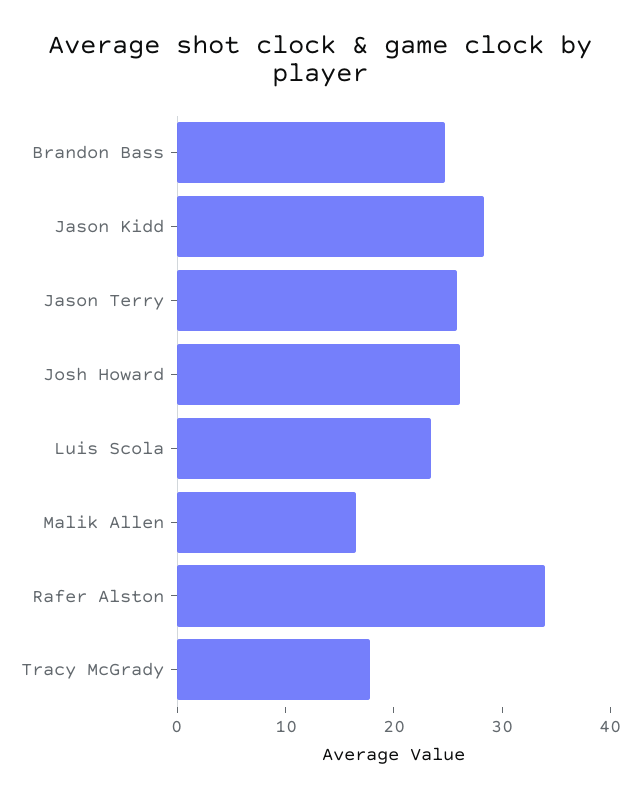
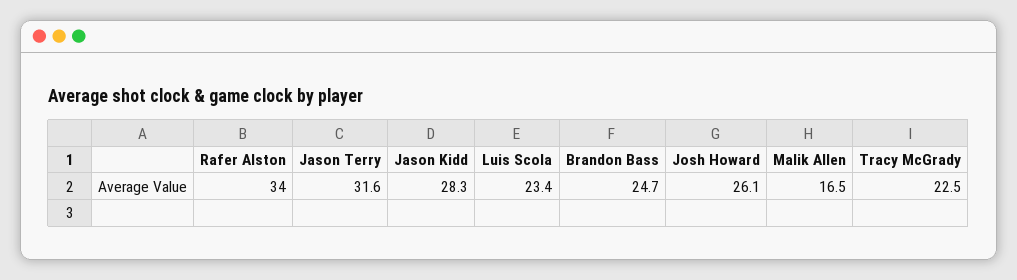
  {
    "Brandon Bass": 24.7,
    "Jason Kidd": 28.3,
-   "Jason Terry": 26,
+   "Jason Terry": 31.6,
    "Josh Howard": 26.1,
    "Luis Scola": 23.4,
    "Malik Allen": 16.5,
    "Rafer Alston": 34,
-   "Tracy McGrady": 18
+   "Tracy McGrady": 22.5
  }

